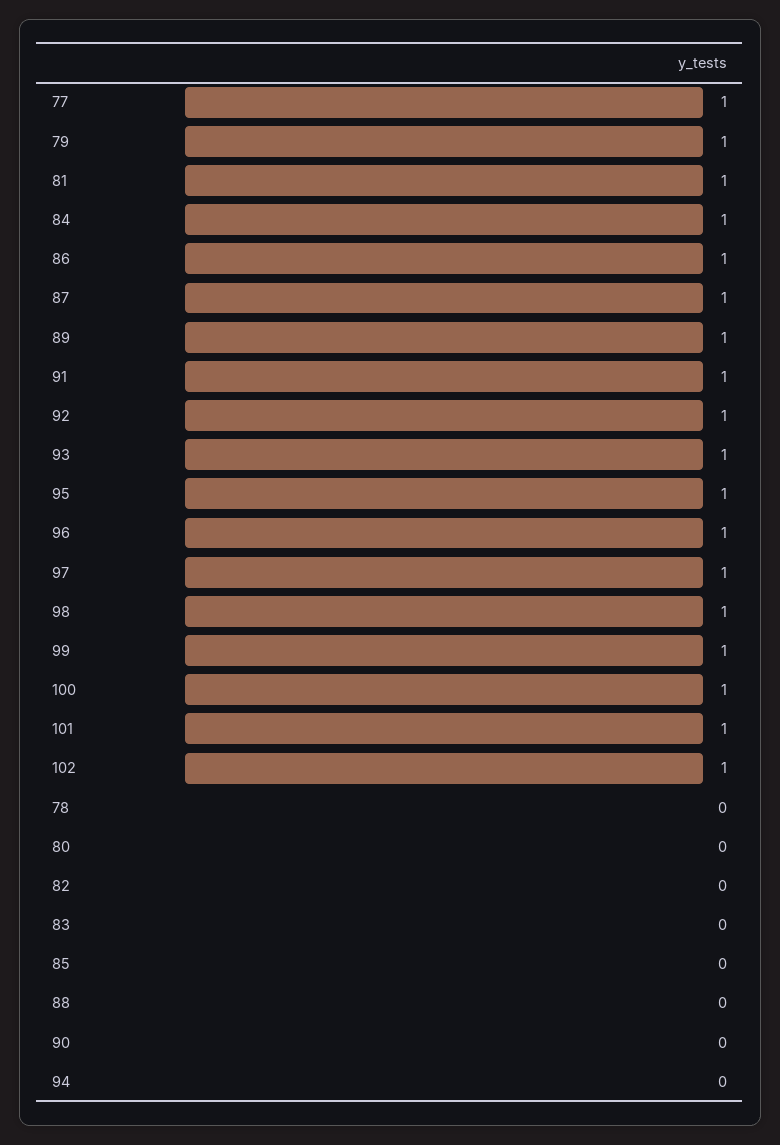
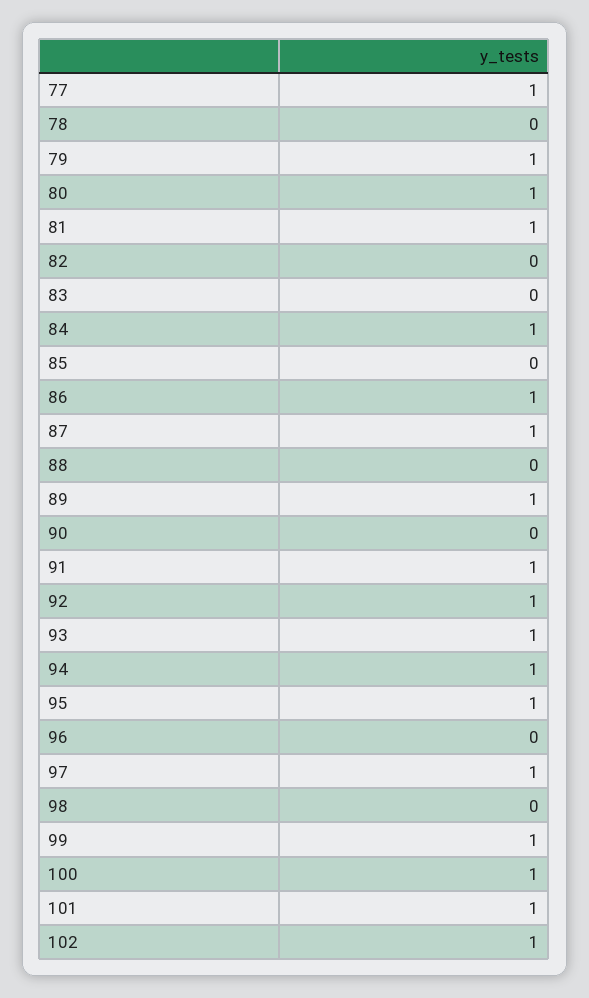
  {
    "77": 1,
    "79": 1,
    "81": 1,
    "84": 1,
    "86": 1,
    "87": 1,
    "89": 1,
    "91": 1,
    "92": 1,
    "93": 1,
    "95": 1,
-   "96": 1,
+   "96": 0,
    "97": 1,
-   "98": 1,
+   "98": 0,
    "99": 1,
    "100": 1,
    "101": 1,
    "102": 1,
    "78": 0,
-   "80": 0,
+   "80": 1,
    "82": 0,
    "83": 0,
    "85": 0,
    "88": 0,
    "90": 0,
-   "94": 0
+   "94": 1
  }

